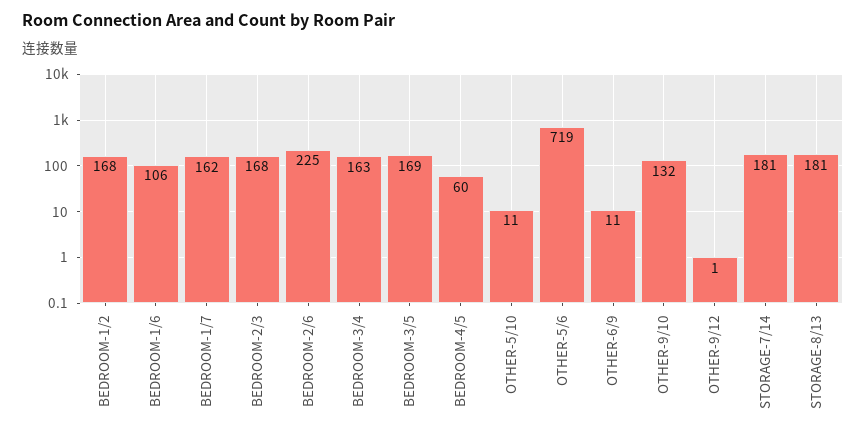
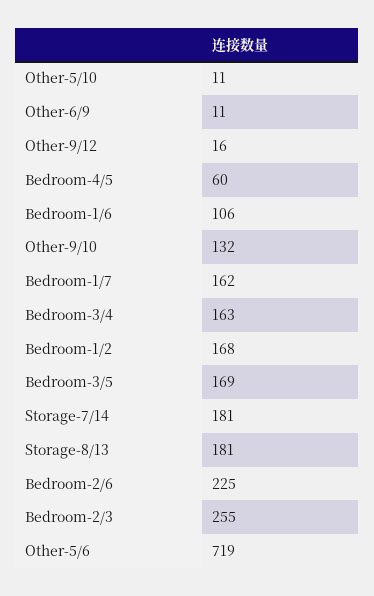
  {
    "BEDROOM-1/2": 168,
    "BEDROOM-1/6": 106,
    "BEDROOM-1/7": 162,
-   "BEDROOM-2/3": 168,
+   "BEDROOM-2/3": 255,
    "BEDROOM-2/6": 225,
    "BEDROOM-3/4": 163,
    "BEDROOM-3/5": 169,
    "BEDROOM-4/5": 60,
    "OTHER-5/10": 11,
    "OTHER-5/6": 719,
    "OTHER-6/9": 11,
    "OTHER-9/10": 132,
-   "OTHER-9/12": 1,
+   "OTHER-9/12": 16,
    "STORAGE-7/14": 181,
    "STORAGE-8/13": 181
  }

